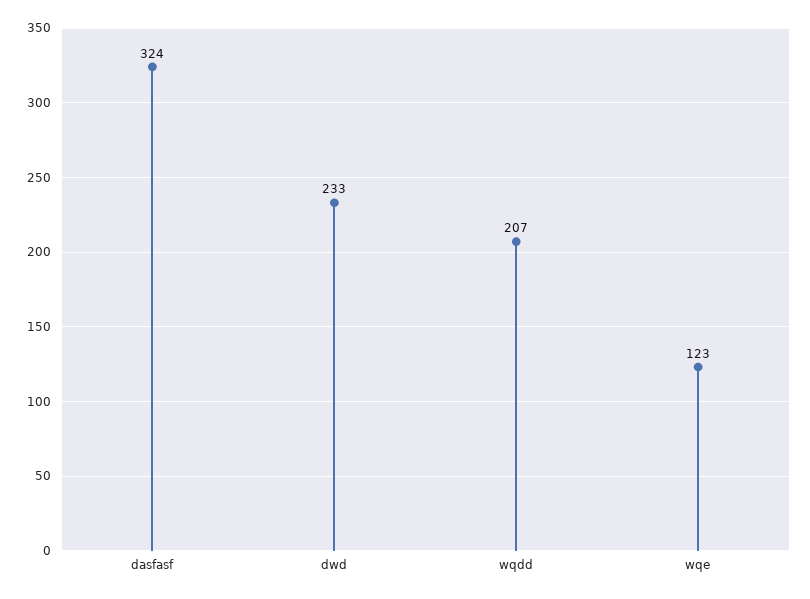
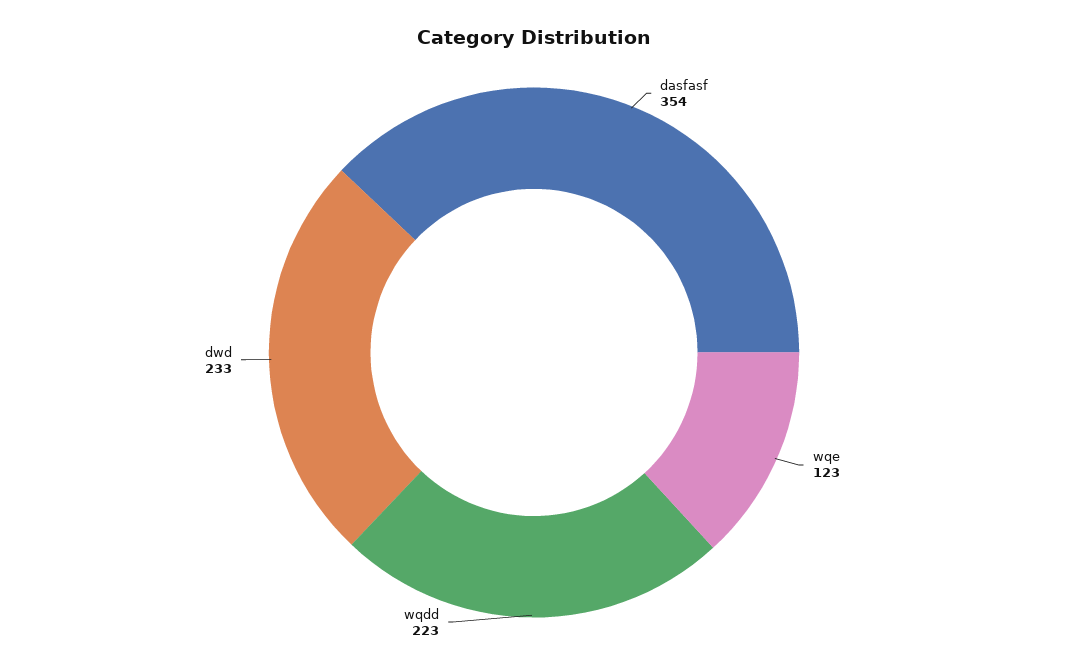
  {
-   "dasfasf": 324,
+   "dasfasf": 354,
    "dwd": 233,
-   "wqdd": 207,
+   "wqdd": 223,
    "wqe": 123
  }

